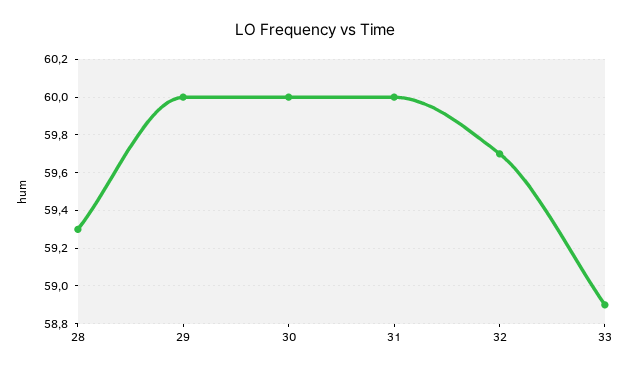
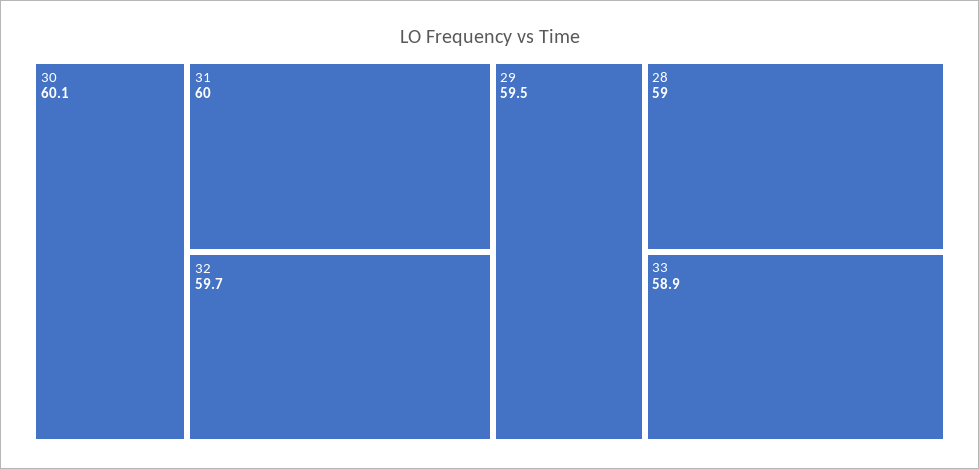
  {
-   "28": 59.3,
+   "28": 59,
-   "29": 60,
+   "29": 59.5,
-   "30": 60,
+   "30": 60.1,
    "31": 60,
    "32": 59.7,
    "33": 58.9
  }

